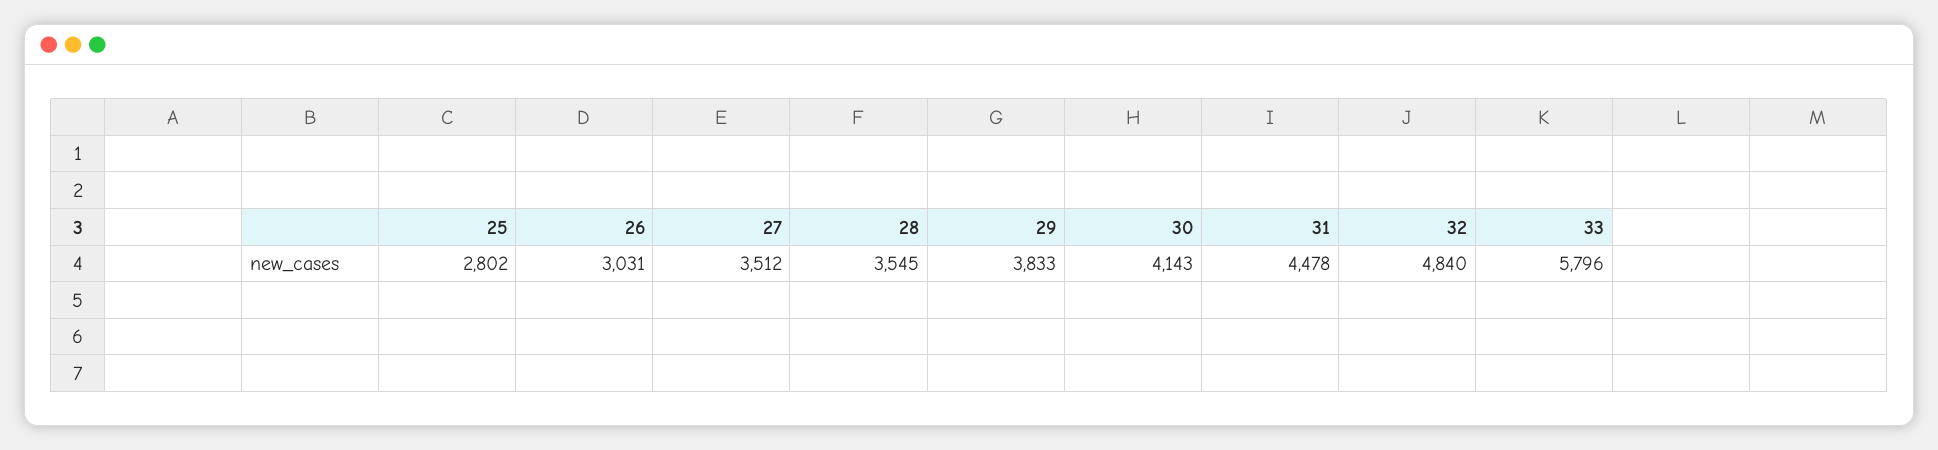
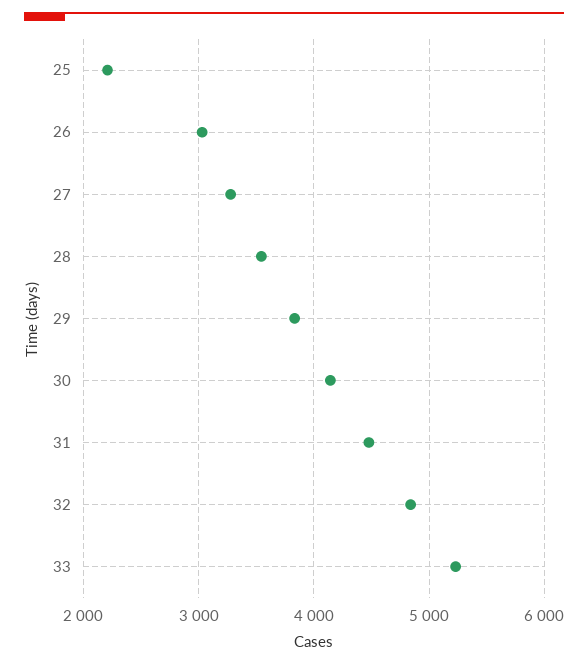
  {
-   "25": 2802,
+   "25": 2200,
    "26": 3031,
-   "27": 3512,
+   "27": 3300,
    "28": 3545,
    "29": 3833,
    "30": 4143,
    "31": 4478,
    "32": 4840,
-   "33": 5796
+   "33": 5200
  }

